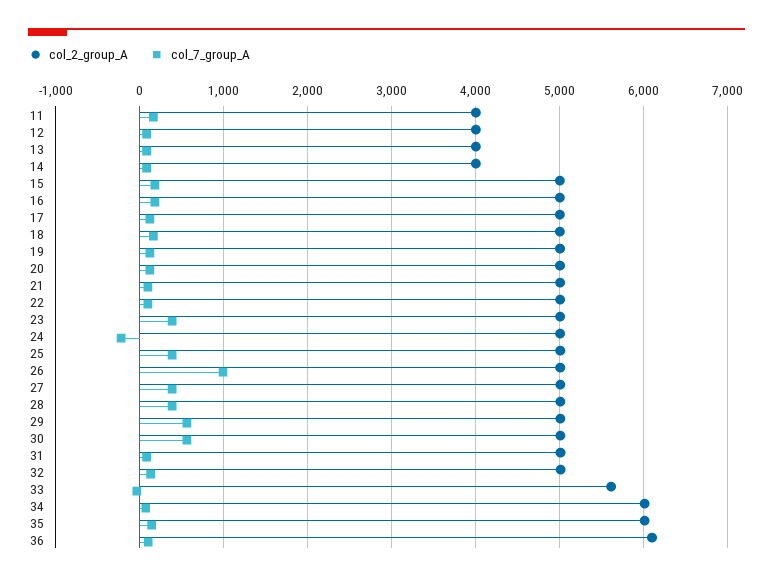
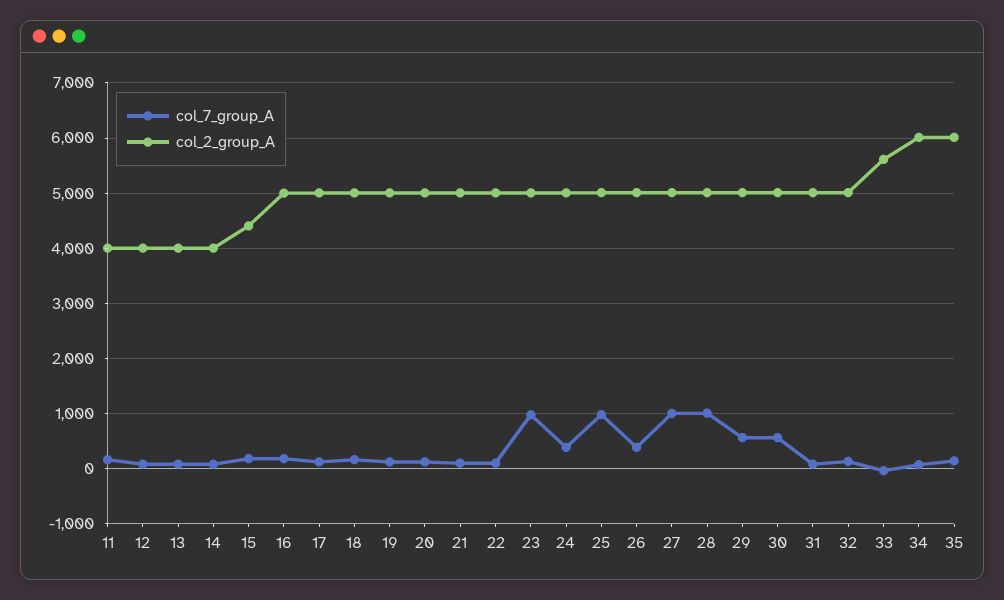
  {
    "col_2_group_A": {
      "11": 4000,
      "12": 4000,
      "13": 4000,
      "14": 4000,
-     "15": 5000,
+     "15": 4400,
      "16": 5000,
      "17": 5000,
      "18": 5000,
      "19": 5000,
      "20": 5000,
      "21": 5000,
      "22": 5000,
      "23": 5000,
      "24": 5000,
      "25": 5000,
      "26": 5000,
      "27": 5000,
      "28": 5000,
      "29": 5000,
      "30": 5000,
      "31": 5000,
      "32": 5000,
      "33": 5600,
      "34": 6000,
-     "35": 6000,
+     "35": 6000
-     "36": 6100
    },
    "col_7_group_A": {
      "11": 200,
      "12": 100,
      "13": 100,
      "14": 100,
      "15": 200,
      "16": 200,
      "17": 100,
      "18": 200,
      "19": 100,
      "20": 100,
      "21": 100,
      "22": 100,
-     "23": 400,
+     "23": 1000,
-     "24": -200,
+     "24": 400,
-     "25": 400,
+     "25": 1000,
-     "26": 1000,
+     "26": 400,
-     "27": 400,
+     "27": 1000,
-     "28": 400,
+     "28": 1000,
      "29": 600,
      "30": 600,
      "31": 100,
      "32": 100,
      "33": 0,
      "34": 100,
-     "35": 100,
+     "35": 100
-     "36": 100
    }
  }

